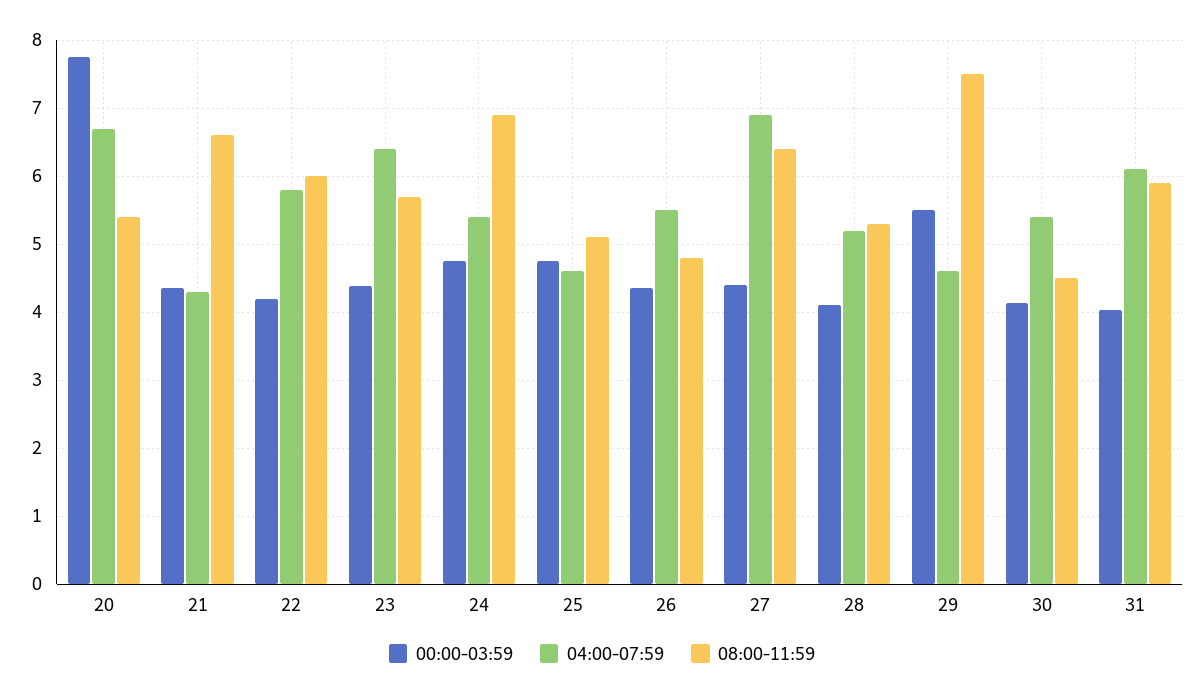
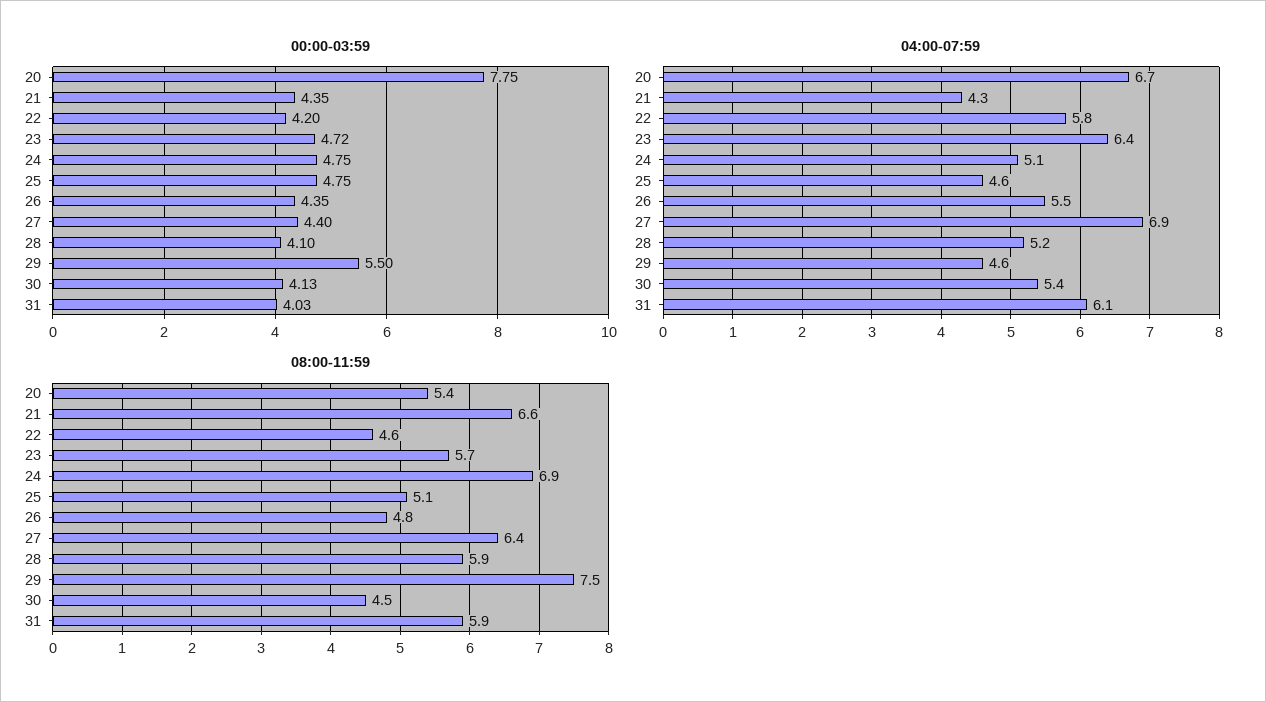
  {
    "00:00-03:59": {
      "20": 7.75,
      "21": 4.35,
      "22": 4.2,
-     "23": 4.4,
+     "23": 4.72,
      "24": 4.75,
      "25": 4.75,
      "26": 4.35,
      "27": 4.4,
      "28": 4.1,
      "29": 5.5,
      "30": 4.13,
      "31": 4.03
    },
    "04:00-07:59": {
      "20": 6.7,
      "21": 4.3,
      "22": 5.8,
      "23": 6.4,
-     "24": 5.4,
+     "24": 5.1,
      "25": 4.6,
      "26": 5.5,
      "27": 6.9,
      "28": 5.2,
      "29": 4.6,
      "30": 5.4,
      "31": 6.1
    },
    "08:00-11:59": {
      "20": 5.4,
      "21": 6.6,
-     "22": 6,
+     "22": 4.6,
      "23": 5.7,
      "24": 6.9,
      "25": 5.1,
      "26": 4.8,
      "27": 6.4,
-     "28": 5.3,
+     "28": 5.9,
      "29": 7.5,
      "30": 4.5,
      "31": 5.9
    }
  }

